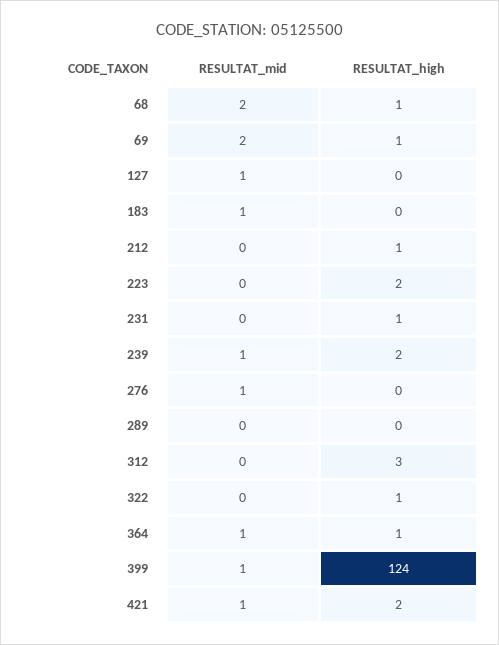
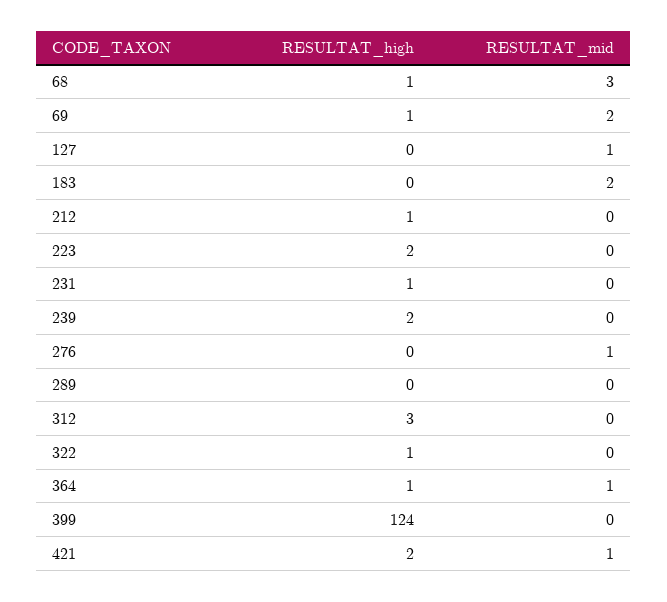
  {
    "RESULTAT_mid": {
-     "68": 2,
+     "68": 3,
      "69": 2,
      "127": 1,
-     "183": 1,
+     "183": 2,
      "212": 0,
      "223": 0,
      "231": 0,
-     "239": 1,
+     "239": 0,
      "276": 1,
      "289": 0,
      "312": 0,
      "322": 0,
      "364": 1,
-     "399": 1,
+     "399": 0,
      "421": 1
    },
    "RESULTAT_high": {
      "68": 1,
      "69": 1,
      "127": 0,
      "183": 0,
      "212": 1,
      "223": 2,
      "231": 1,
      "239": 2,
      "276": 0,
      "289": 0,
      "312": 3,
      "322": 1,
      "364": 1,
      "399": 124,
      "421": 2
    }
  }

